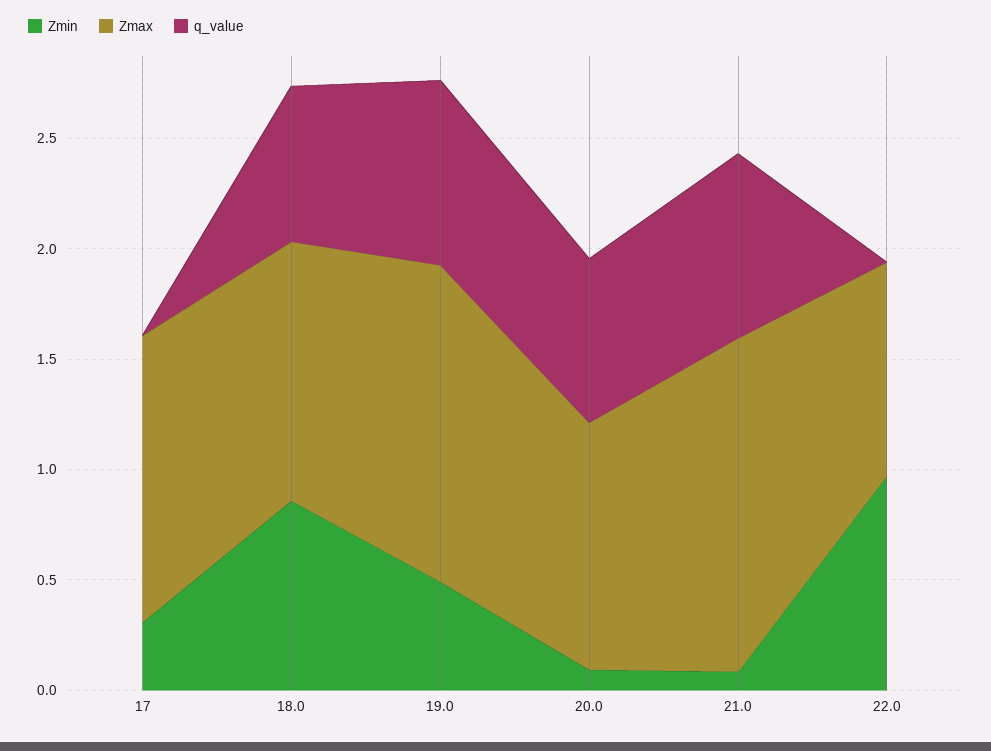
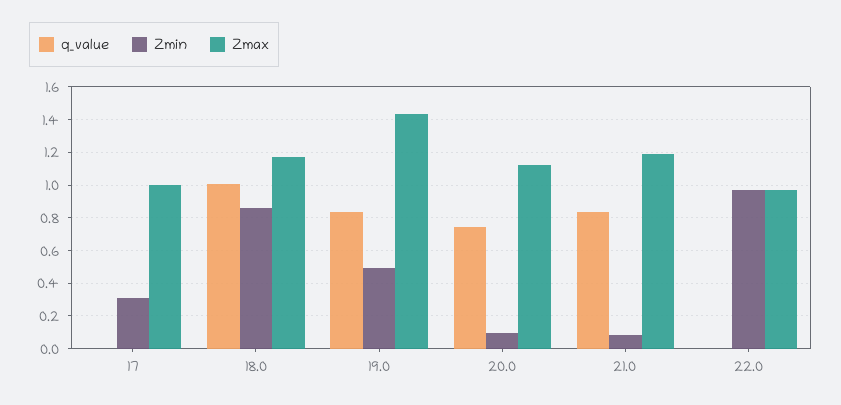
  {
    "Zmin": {
      "17": 0.3,
      "18.0": 0.85,
      "19.0": 0.5,
      "20.0": 0.1,
      "21.0": 0.1,
      "22.0": 0.95
    },
    "Zmax": {
-     "17": 1.3,
+     "17": 1,
      "18.0": 1.15,
      "19.0": 1.45,
      "20.0": 1.1,
-     "21.0": 1.5,
+     "21.0": 1.2,
      "22.0": 0.95
    },
    "q_value": {
      "17": 0,
-     "18.0": 0.7,
+     "18.0": 1,
      "19.0": 0.85,
      "20.0": 0.75,
      "21.0": 0.85,
      "22.0": 0
    }
  }

